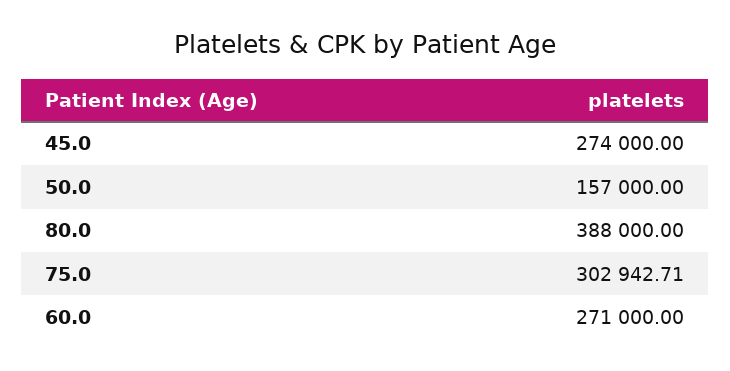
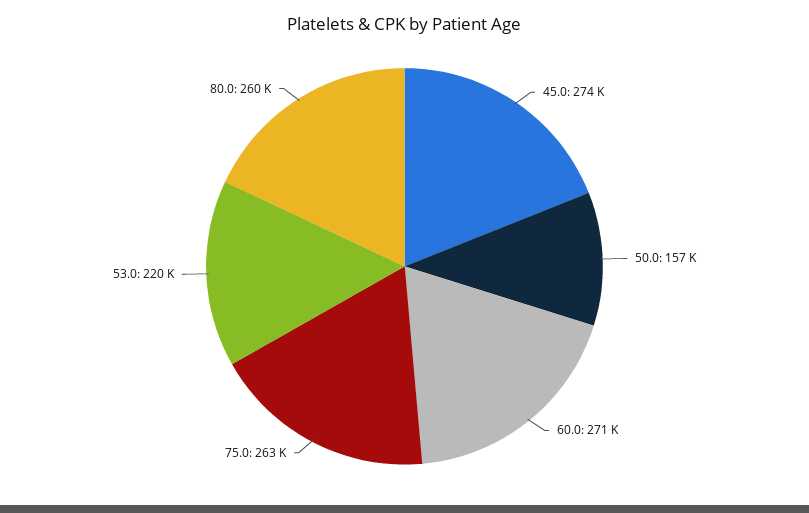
  {
    "45.0": 274000,
    "50.0": 157000,
-   "80.0": 388000,
+   "80.0": 260000,
-   "75.0": 302942.71,
+   "75.0": 263000,
-   "60.0": 271000
+   "60.0": 271000,
+   "53.0": 220000
  }

